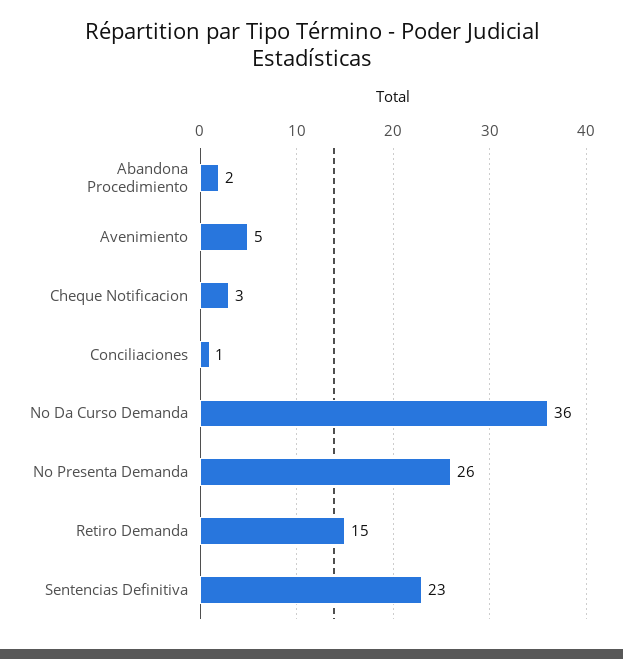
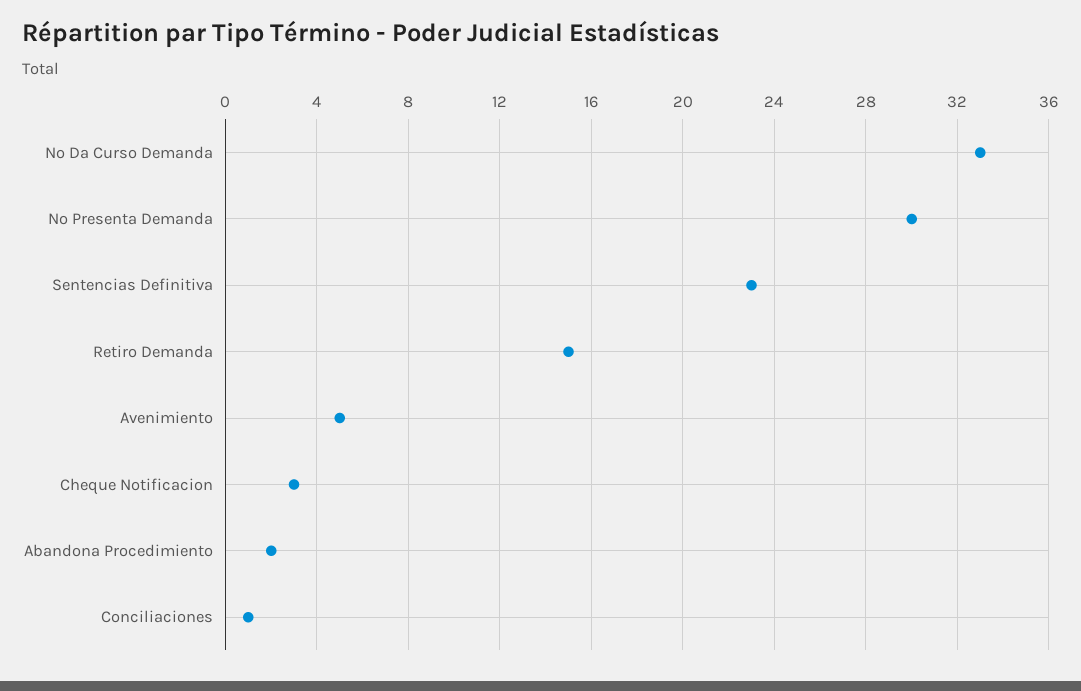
  {
    "Abandona Procedimiento": 2,
    "Avenimiento": 5,
    "Cheque Notificacion": 3,
    "Conciliaciones": 1,
-   "No Da Curso Demanda": 36,
+   "No Da Curso Demanda": 33,
-   "No Presenta Demanda": 26,
+   "No Presenta Demanda": 30,
    "Retiro Demanda": 15,
    "Sentencias Definitiva": 23
  }

